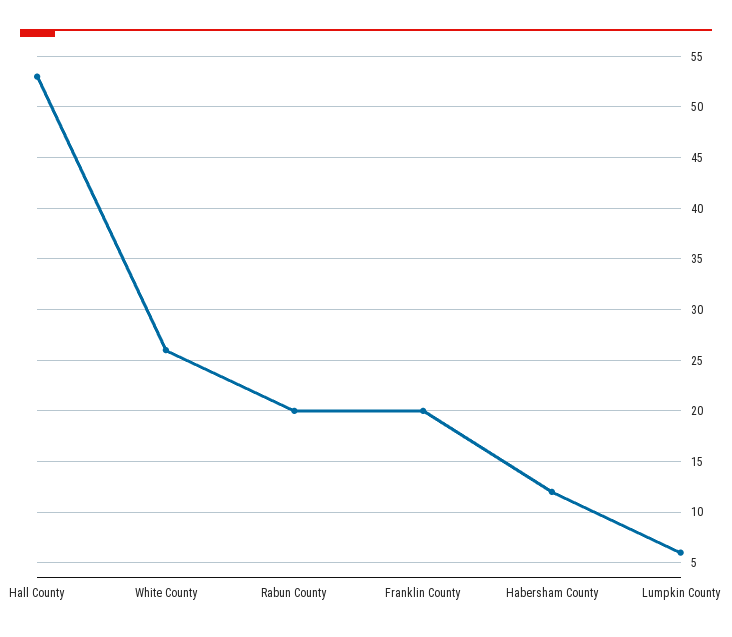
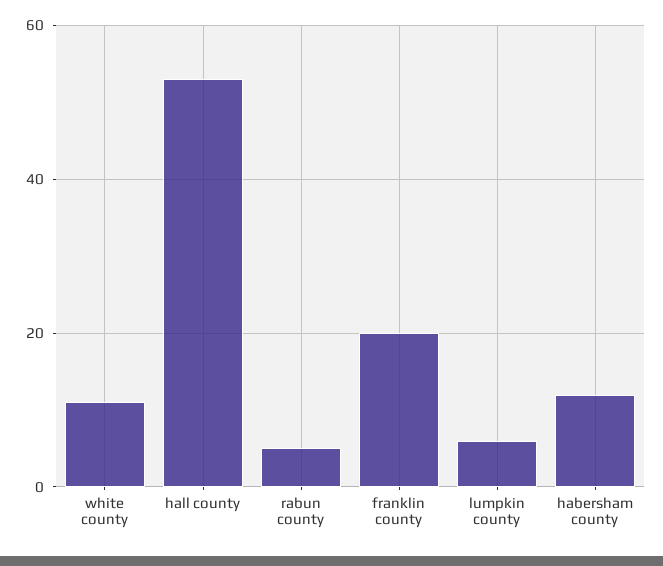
  {
    "Hall County": 53,
-   "White County": 26,
+   "White County": 10,
-   "Rabun County": 20,
+   "Rabun County": 5,
    "Franklin County": 20,
    "Habersham County": 12,
    "Lumpkin County": 6
  }

